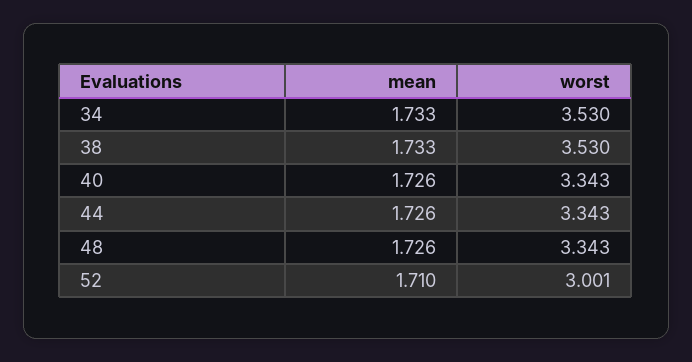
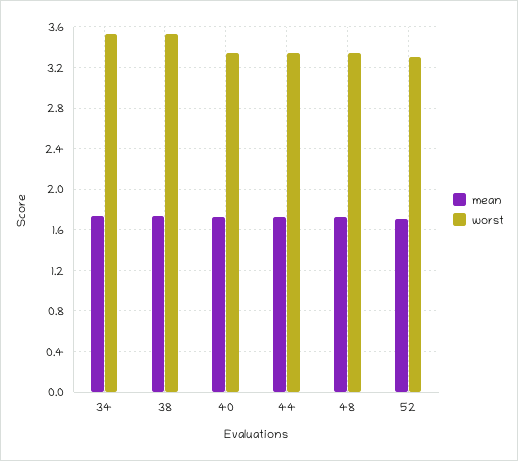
  {
    "mean": {
      "34": 1.733,
      "38": 1.733,
      "40": 1.726,
      "44": 1.726,
      "48": 1.726,
      "52": 1.71
    },
    "worst": {
      "34": 3.53,
      "38": 3.53,
      "40": 3.343,
      "44": 3.343,
      "48": 3.343,
-     "52": 3.001
+     "52": 3.3
    }
  }

